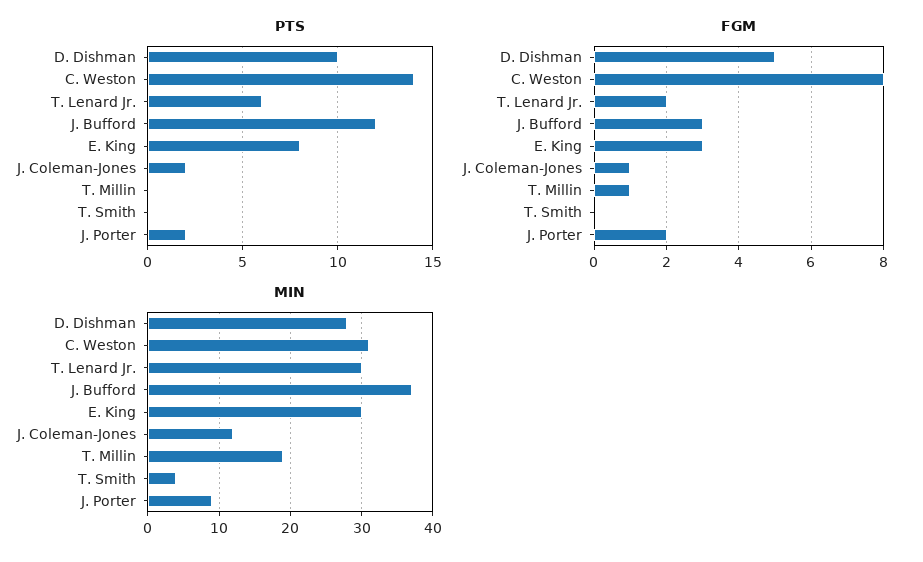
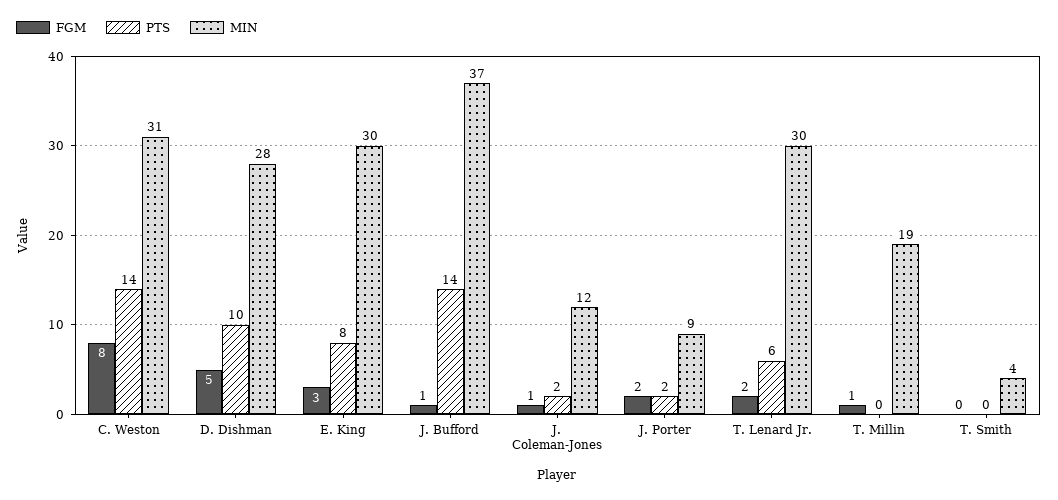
  {
    "PTS": {
      "D. Dishman": 10,
      "C. Weston": 14,
      "T. Lenard Jr.": 6,
-     "J. Bufford": 12,
+     "J. Bufford": 14,
      "E. King": 8,
      "J. Coleman-Jones": 2,
      "T. Millin": 0,
      "T. Smith": 0,
      "J. Porter": 2
    },
    "FGM": {
      "D. Dishman": 5,
      "C. Weston": 8,
      "T. Lenard Jr.": 2,
-     "J. Bufford": 3,
+     "J. Bufford": 1,
      "E. King": 3,
      "J. Coleman-Jones": 1,
      "T. Millin": 1,
      "T. Smith": 0,
      "J. Porter": 2
    },
    "MIN": {
      "D. Dishman": 28,
      "C. Weston": 31,
      "T. Lenard Jr.": 30,
      "J. Bufford": 37,
      "E. King": 30,
      "J. Coleman-Jones": 12,
      "T. Millin": 19,
      "T. Smith": 4,
      "J. Porter": 9
    }
  }

